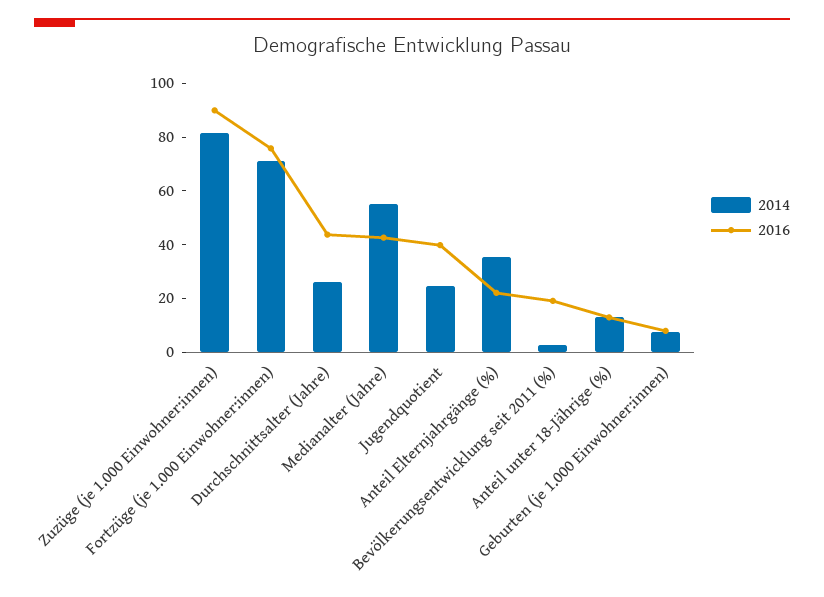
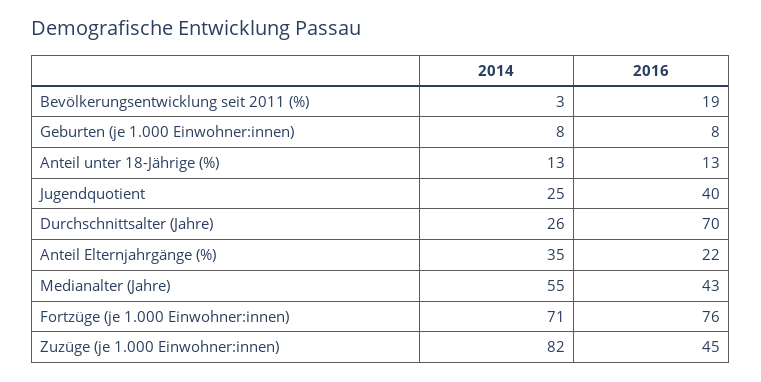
  {
    "2014": {
      "Zuzüge (je 1.000 Einwohner:innen)": 82,
      "Fortzüge (je 1.000 Einwohner:innen)": 71,
      "Durchschnittsalter (Jahre)": 26,
      "Medianalter (Jahre)": 55,
      "Jugendquotient": 25,
      "Anteil Elternjahrgänge (%)": 35,
      "Bevölkerungsentwicklung seit 2011 (%)": 3,
      "Anteil unter 18-Jährige (%)": 13,
      "Geburten (je 1.000 Einwohner:innen)": 8
    },
    "2016": {
-     "Zuzüge (je 1.000 Einwohner:innen)": 90,
+     "Zuzüge (je 1.000 Einwohner:innen)": 45,
      "Fortzüge (je 1.000 Einwohner:innen)": 76,
-     "Durchschnittsalter (Jahre)": 45,
+     "Durchschnittsalter (Jahre)": 70,
      "Medianalter (Jahre)": 43,
      "Jugendquotient": 40,
      "Anteil Elternjahrgänge (%)": 22,
      "Bevölkerungsentwicklung seit 2011 (%)": 19,
      "Anteil unter 18-Jährige (%)": 13,
      "Geburten (je 1.000 Einwohner:innen)": 8
    }
  }

